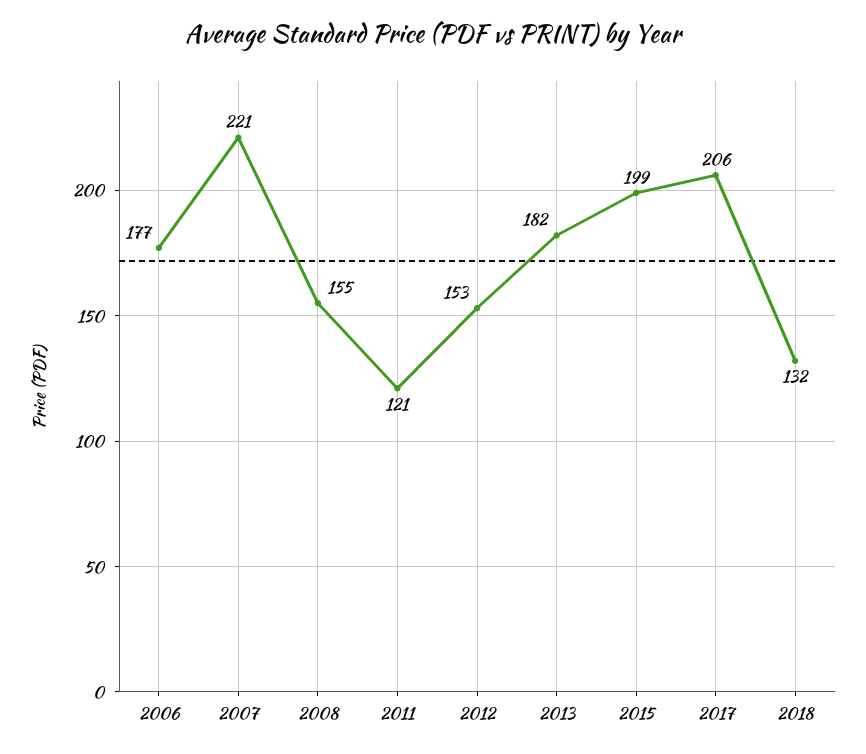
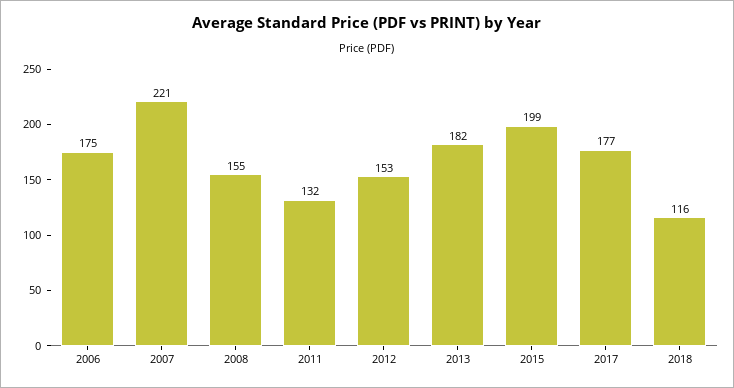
  {
-   "2006": 177,
+   "2006": 175,
    "2007": 221,
    "2008": 155,
-   "2011": 121,
+   "2011": 132,
    "2012": 153,
    "2013": 182,
    "2015": 199,
-   "2017": 206,
+   "2017": 177,
-   "2018": 132
+   "2018": 116
  }

